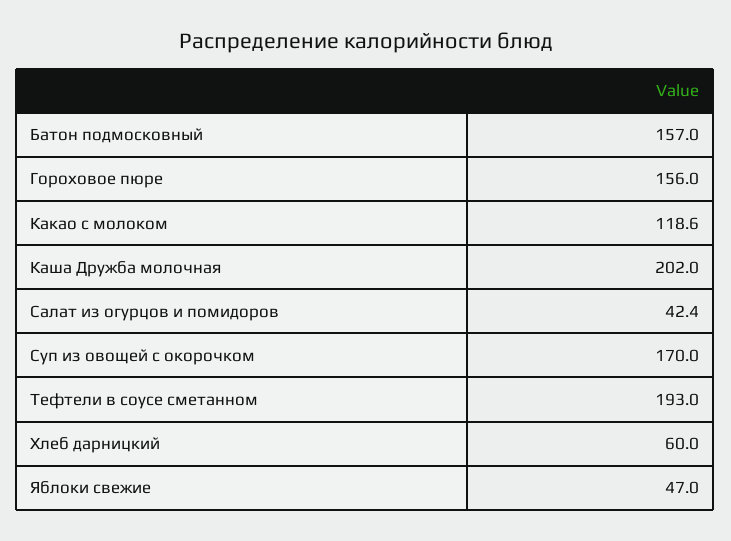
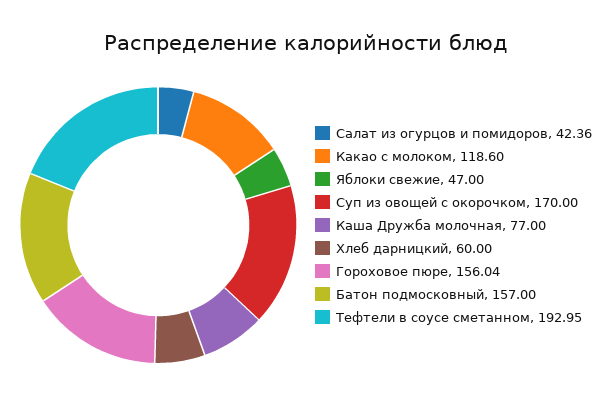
  {
    "Батон подмосковный": 157,
    "Гороховое пюре": 156.04,
    "Какао с молоком": 118.6,
-   "Каша Дружба молочная": 202,
+   "Каша Дружба молочная": 77,
    "Салат из огурцов и помидоров": 42.36,
    "Суп из овощей с окорочком": 170,
    "Тефтели в соусе сметанном": 192.95,
    "Хлеб дарницкий": 60,
    "Яблоки свежие": 47
  }

